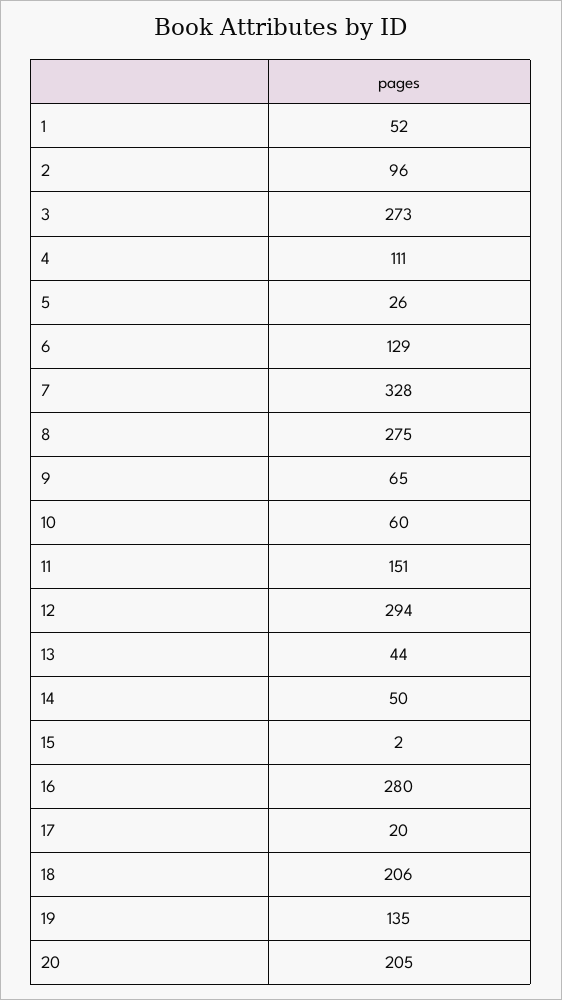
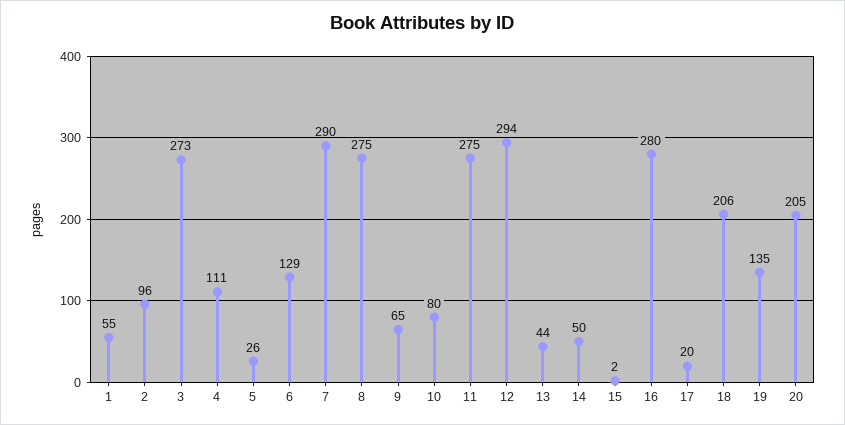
  {
-   "1": 52,
+   "1": 55,
    "2": 96,
    "3": 273,
    "4": 111,
    "5": 26,
    "6": 129,
-   "7": 328,
+   "7": 290,
    "8": 275,
    "9": 65,
-   "10": 60,
+   "10": 80,
-   "11": 151,
+   "11": 275,
    "12": 294,
    "13": 44,
    "14": 50,
    "15": 2,
    "16": 280,
    "17": 20,
    "18": 206,
    "19": 135,
    "20": 205
  }

